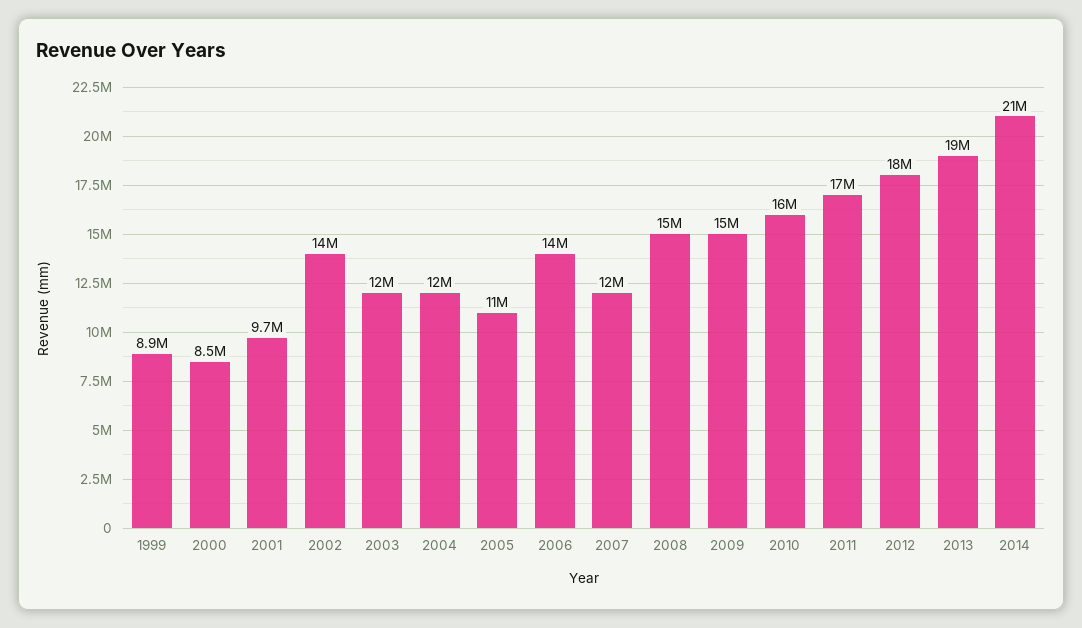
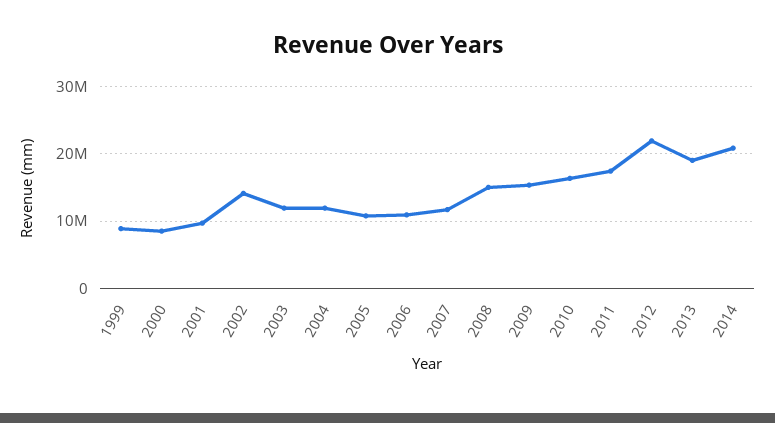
  {
    "1999": 8900000,
    "2000": 8500000,
    "2001": 9700000,
    "2002": 14000000,
    "2003": 12000000,
    "2004": 12000000,
    "2005": 11000000,
-   "2006": 14000000,
+   "2006": 11000000,
    "2007": 12000000,
    "2008": 15000000,
    "2009": 15000000,
    "2010": 16000000,
    "2011": 17000000,
-   "2012": 18000000,
+   "2012": 22000000,
    "2013": 19000000,
    "2014": 21000000
  }

